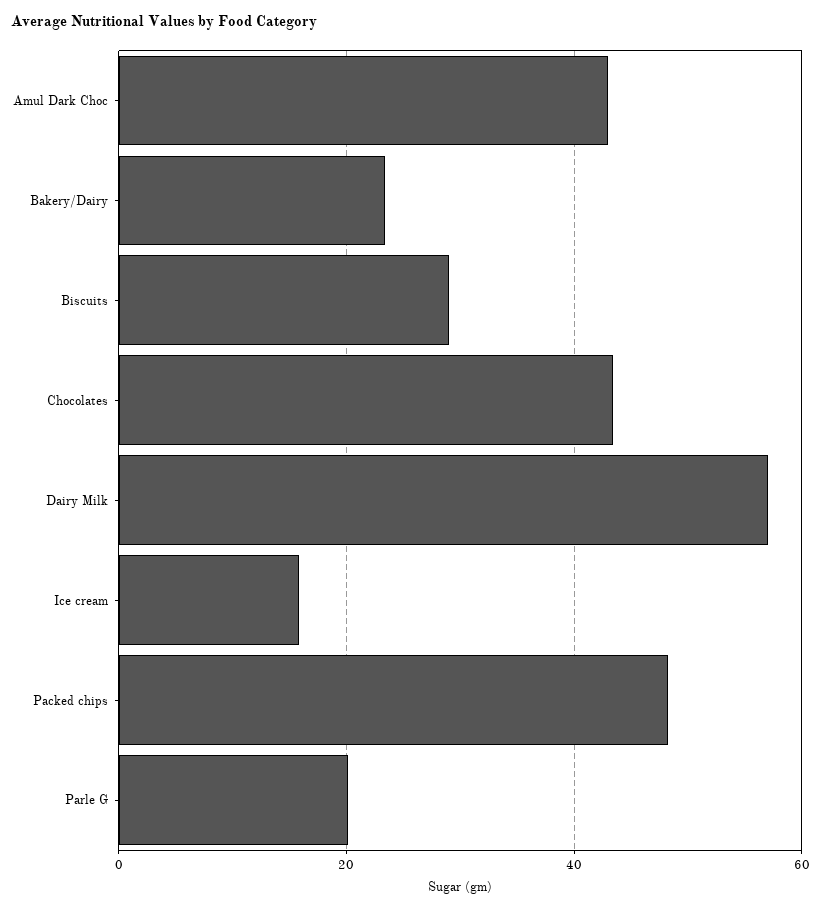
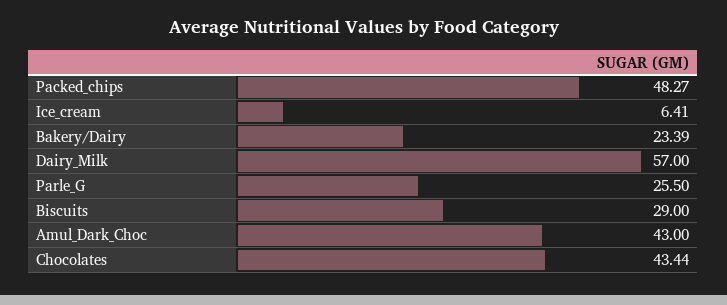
  {
    "Amul Dark Choc": 43,
    "Bakery/Dairy": 23.39,
    "Biscuits": 29,
    "Chocolates": 43.44,
    "Dairy Milk": 57,
-   "Ice cream": 16,
+   "Ice cream": 6.41,
    "Packed chips": 48.27,
-   "Parle G": 20
+   "Parle G": 25.5
  }

